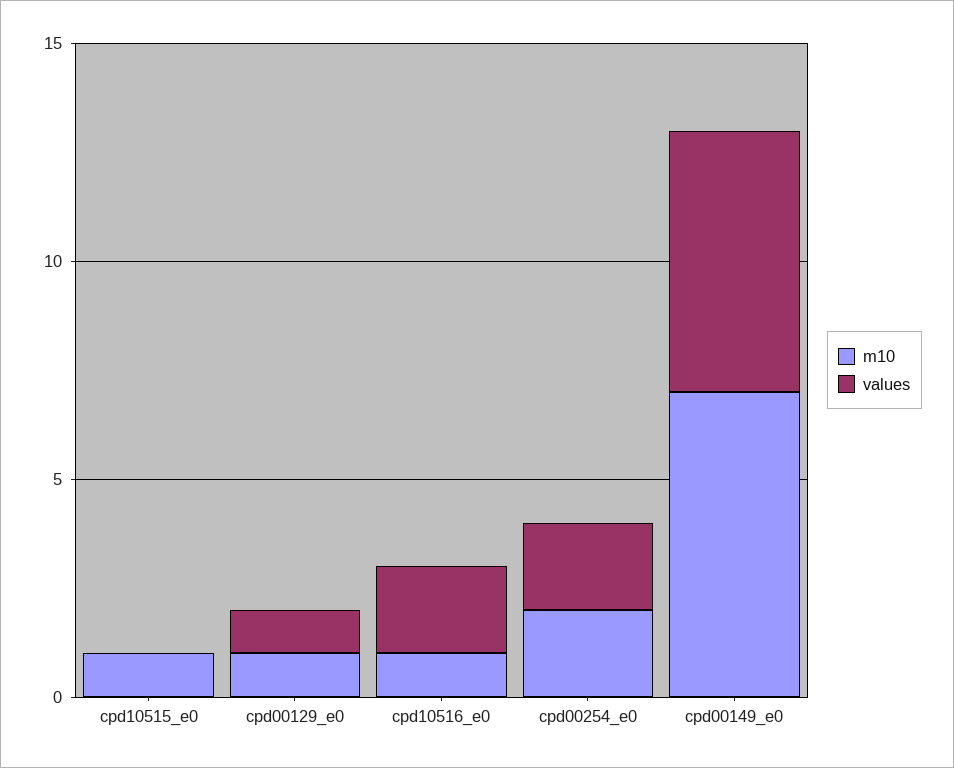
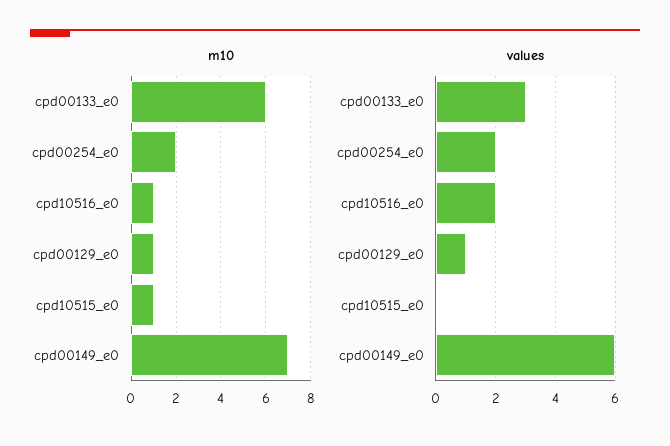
  {
    "m10": {
      "cpd10515_e0": 1,
      "cpd00129_e0": 1,
      "cpd10516_e0": 1,
      "cpd00254_e0": 2,
-     "cpd00149_e0": 7
+     "cpd00149_e0": 7,
+     "cpd00133_e0": 6
    },
    "values": {
      "cpd10515_e0": 0,
      "cpd00129_e0": 1,
      "cpd10516_e0": 2,
      "cpd00254_e0": 2,
-     "cpd00149_e0": 6
+     "cpd00149_e0": 6,
+     "cpd00133_e0": 3
    }
  }

